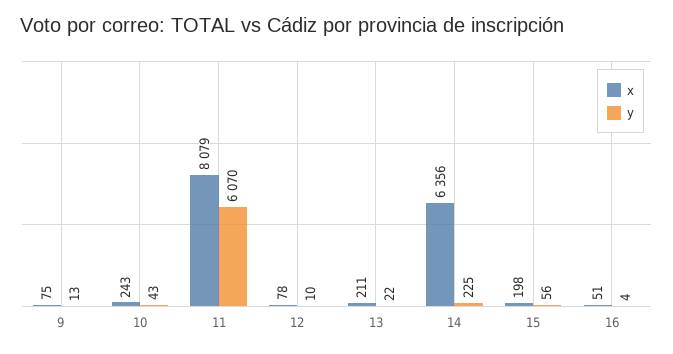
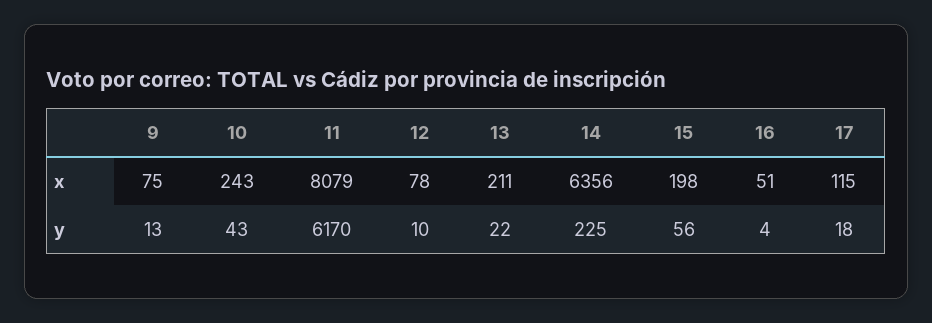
  {
    "x": {
      "9": 75,
      "10": 243,
      "11": 8079,
      "12": 78,
      "13": 211,
      "14": 6356,
      "15": 198,
-     "16": 51
+     "16": 51,
+     "17": 115
    },
    "y": {
      "9": 13,
      "10": 43,
-     "11": 6070,
+     "11": 6170,
      "12": 10,
      "13": 22,
      "14": 225,
      "15": 56,
-     "16": 4
+     "16": 4,
+     "17": 18
    }
  }

